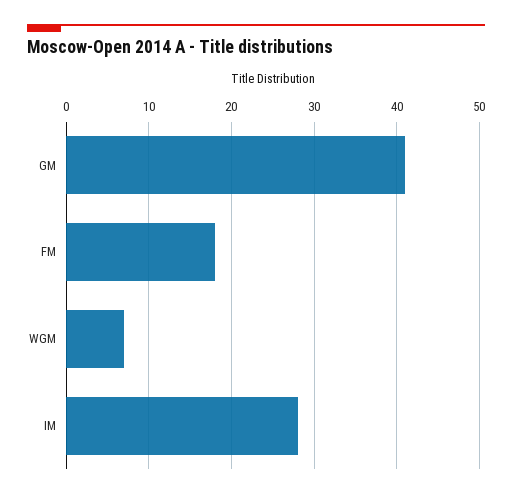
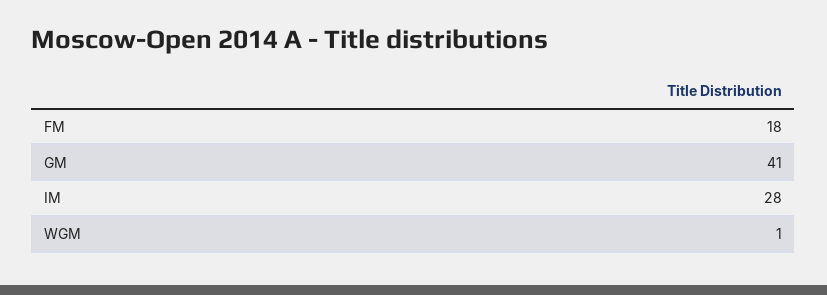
  {
    "GM": 41,
    "FM": 18,
-   "WGM": 7,
+   "WGM": 1,
    "IM": 28
  }

